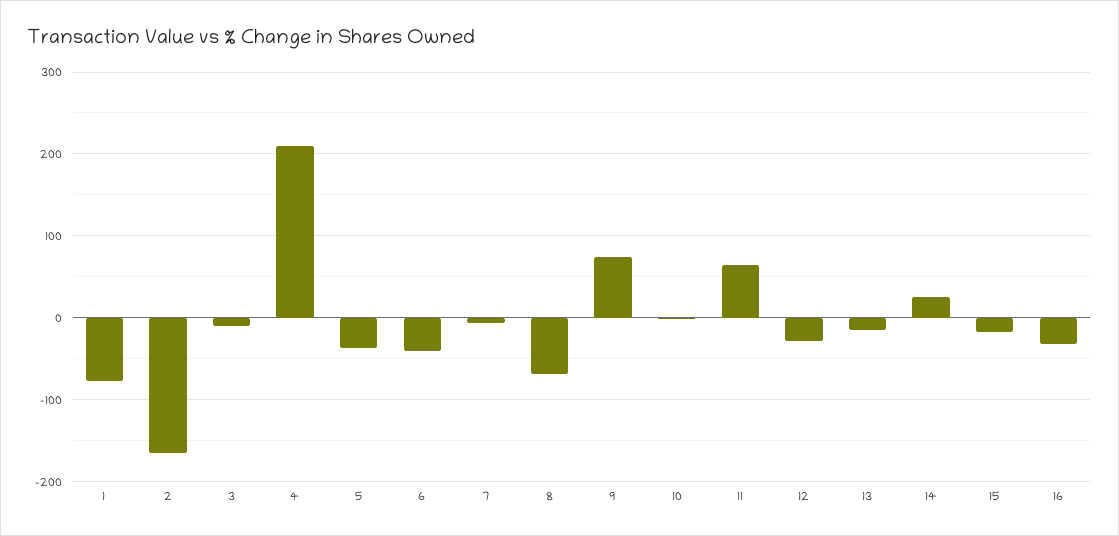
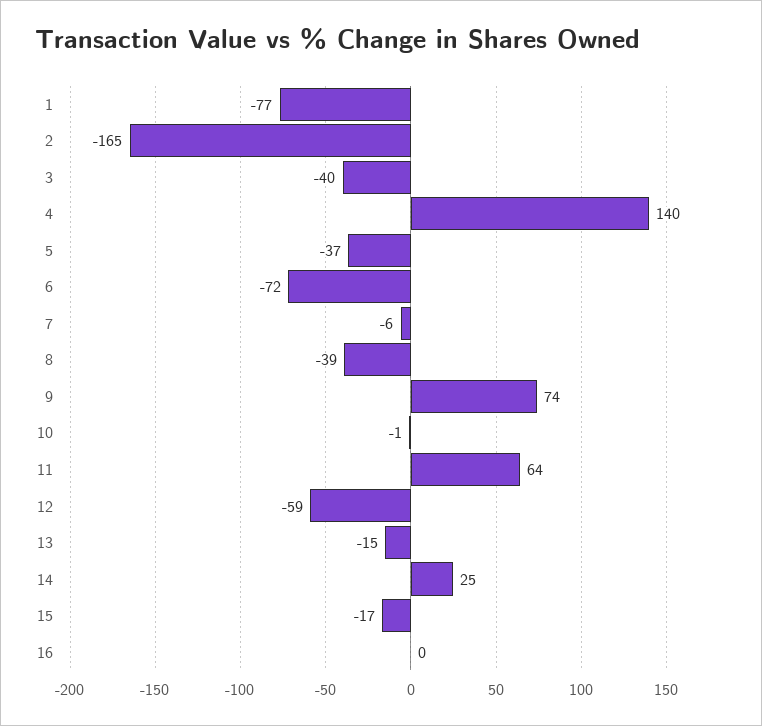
  {
    "1": -77,
    "2": -165,
-   "3": -10,
+   "3": -40,
-   "4": 210,
+   "4": 140,
    "5": -37,
-   "6": -40,
+   "6": -72,
    "7": -6,
-   "8": -70,
+   "8": -39,
    "9": 74,
    "10": -1,
    "11": 64,
-   "12": -30,
+   "12": -59,
    "13": -15,
    "14": 25,
    "15": -17,
-   "16": -30
+   "16": 0
  }

